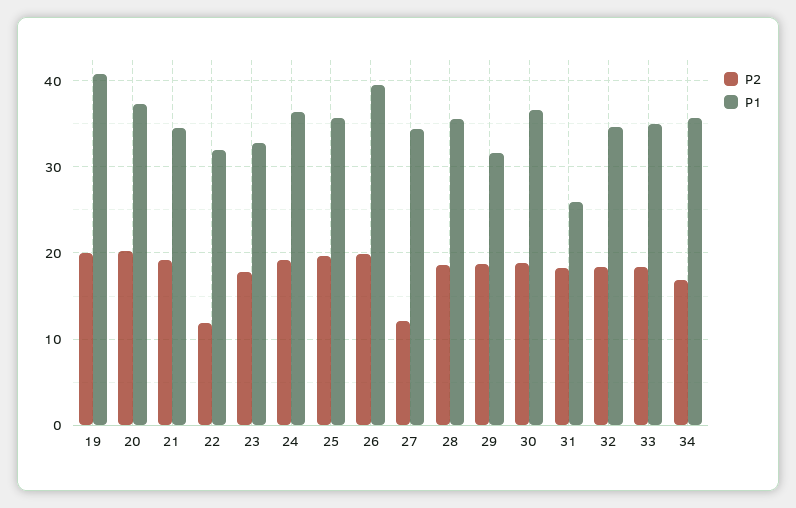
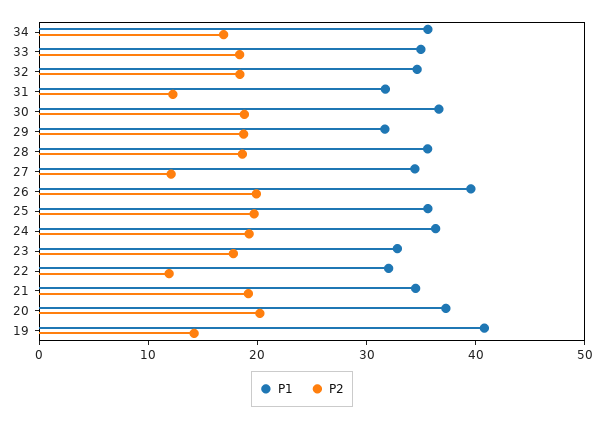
  {
    "P2": {
-     "19": 20,
+     "19": 14,
      "20": 20,
      "21": 19,
      "22": 12,
      "23": 18,
      "24": 19,
      "25": 20,
      "26": 20,
      "27": 12,
      "28": 19,
      "29": 19,
      "30": 19,
-     "31": 18,
+     "31": 12,
      "32": 18,
      "33": 18,
      "34": 17
    },
    "P1": {
      "19": 41,
      "20": 37,
      "21": 35,
      "22": 32,
      "23": 33,
      "24": 36,
      "25": 36,
      "26": 40,
      "27": 34,
      "28": 36,
      "29": 32,
      "30": 37,
-     "31": 26,
+     "31": 32,
      "32": 35,
      "33": 35,
      "34": 36
    }
  }

